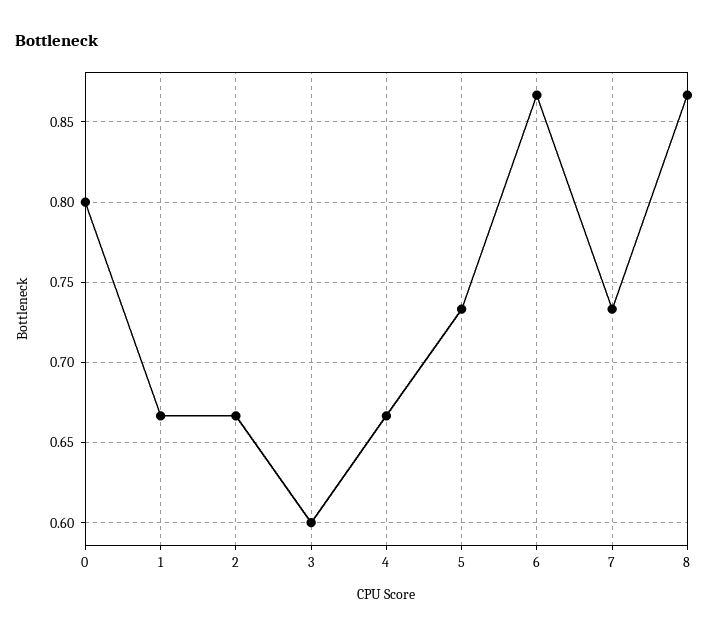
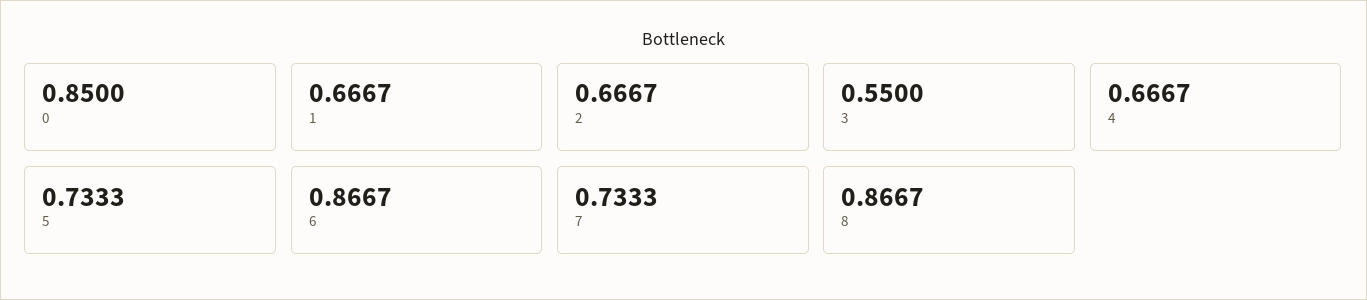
  {
-   "0": 0.8,
+   "0": 0.85,
    "1": 0.6667,
    "2": 0.6667,
-   "3": 0.6,
+   "3": 0.55,
    "4": 0.6667,
    "5": 0.7333,
    "6": 0.8667,
    "7": 0.7333,
    "8": 0.8667
  }

